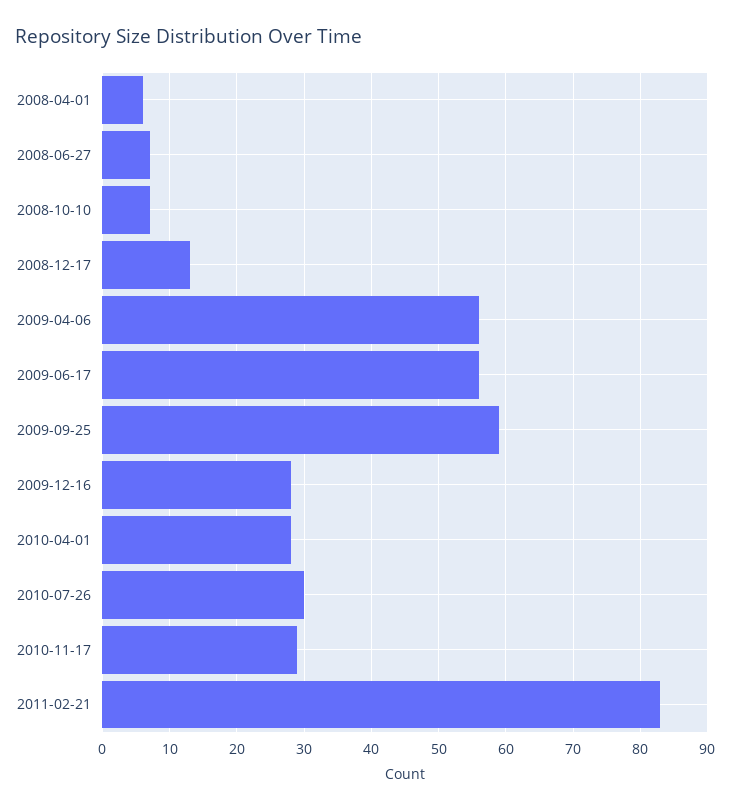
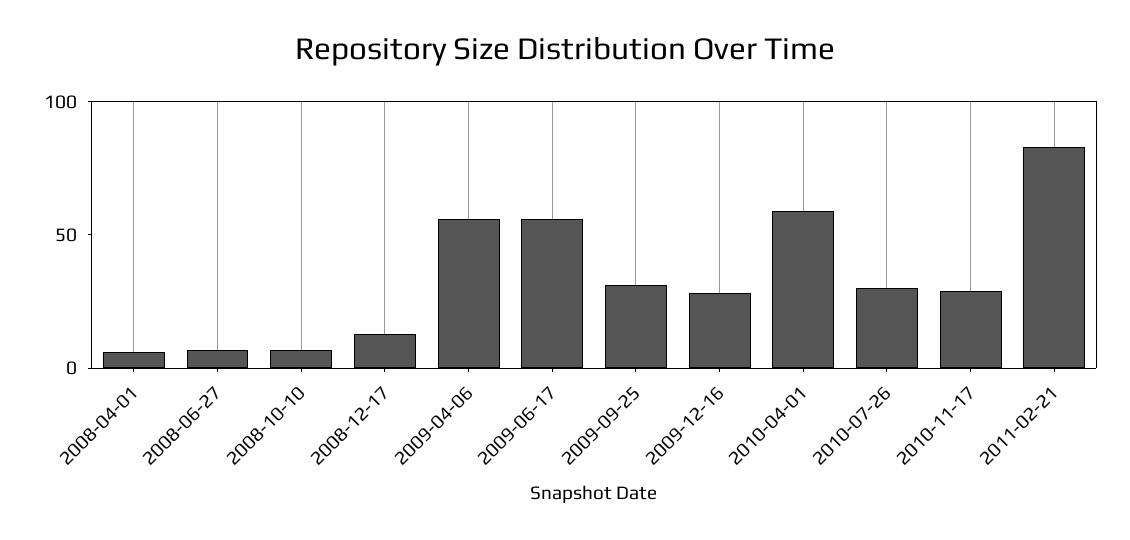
  {
    "2008-04-01": 6,
    "2008-06-27": 7,
    "2008-10-10": 7,
    "2008-12-17": 13,
    "2009-04-06": 56,
    "2009-06-17": 56,
-   "2009-09-25": 59,
+   "2009-09-25": 30,
    "2009-12-16": 28,
-   "2010-04-01": 28,
+   "2010-04-01": 60,
    "2010-07-26": 30,
    "2010-11-17": 29,
    "2011-02-21": 83
  }

